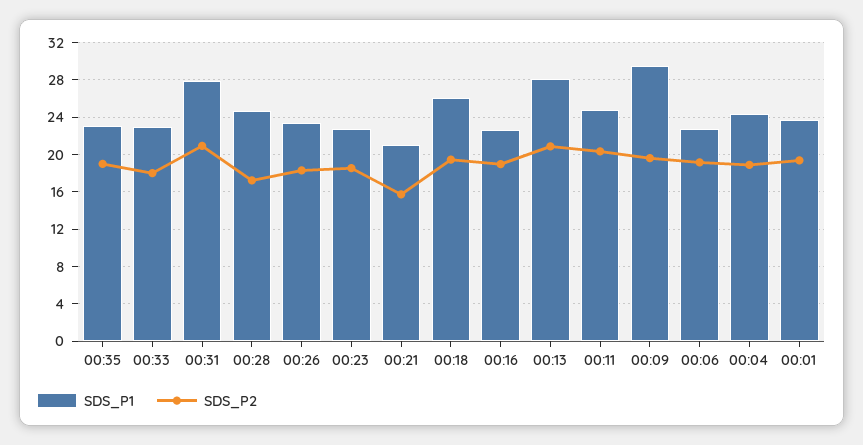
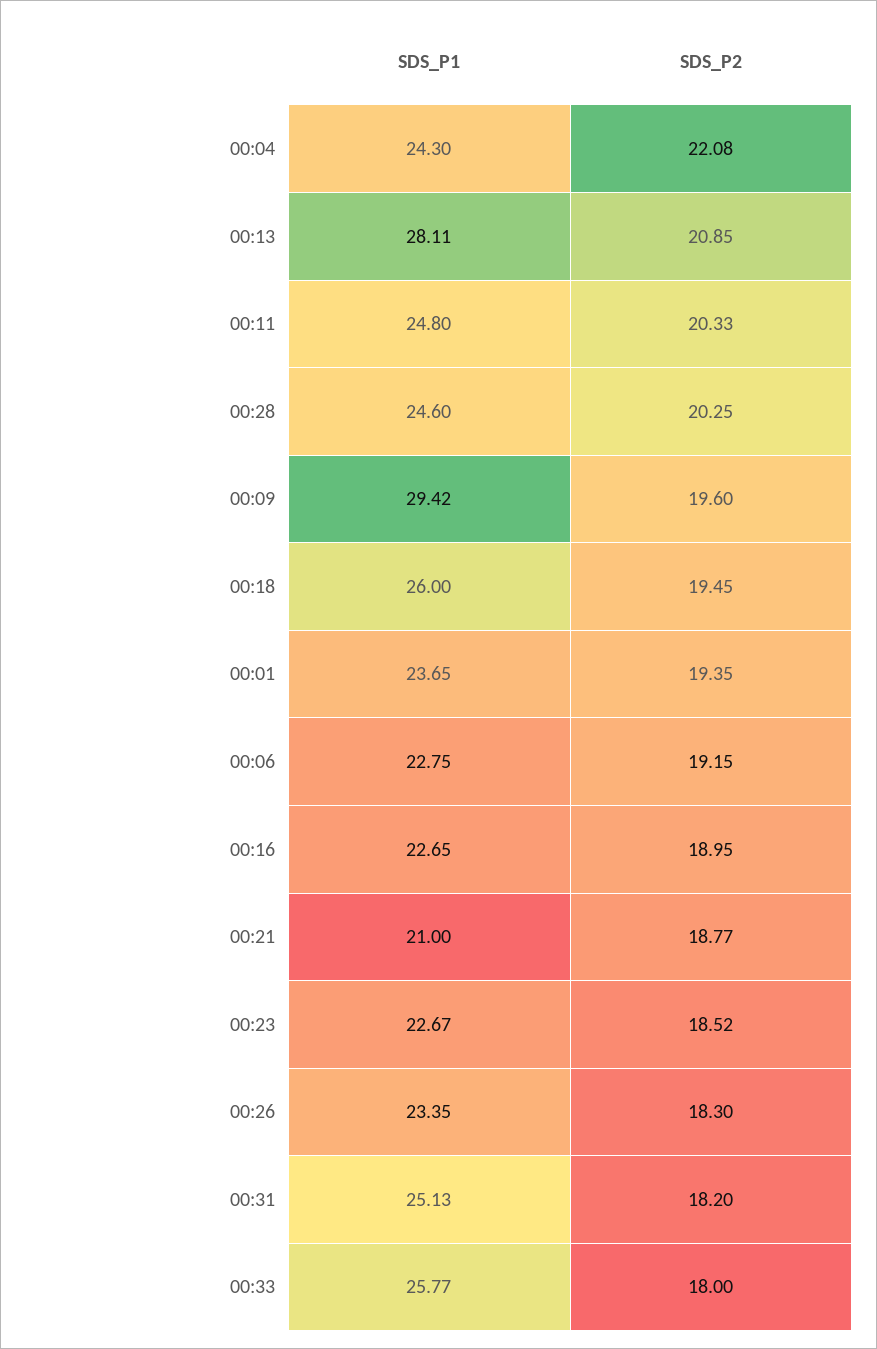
  {
    "SDS_P1": {
-     "00:35": 23,
-     "00:33": 23,
+     "00:33": 25.77,
-     "00:31": 28,
+     "00:31": 25.13,
      "00:28": 24.6,
      "00:26": 23.35,
      "00:23": 22.67,
      "00:21": 21,
      "00:18": 26,
      "00:16": 22.65,
      "00:13": 28.11,
      "00:11": 24.8,
      "00:09": 29.42,
      "00:06": 22.75,
      "00:04": 24.3,
      "00:01": 23.65
    },
    "SDS_P2": {
-     "00:35": 19,
      "00:33": 18,
-     "00:31": 21,
+     "00:31": 18.2,
-     "00:28": 17,
+     "00:28": 20.25,
      "00:26": 18.3,
      "00:23": 18.52,
-     "00:21": 16,
+     "00:21": 18.77,
      "00:18": 19.45,
      "00:16": 18.95,
      "00:13": 20.85,
      "00:11": 20.33,
      "00:09": 19.6,
      "00:06": 19.15,
-     "00:04": 19,
+     "00:04": 22.08,
      "00:01": 19.35
    }
  }

